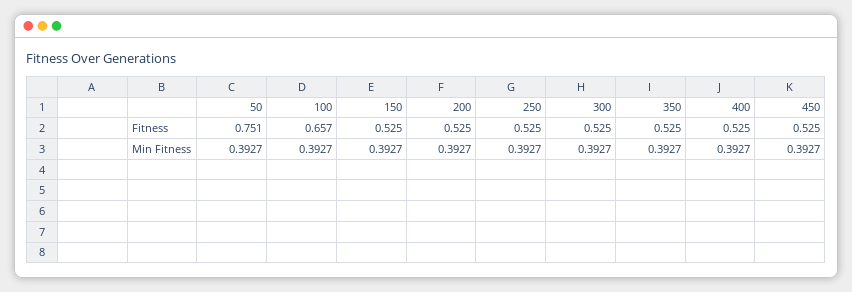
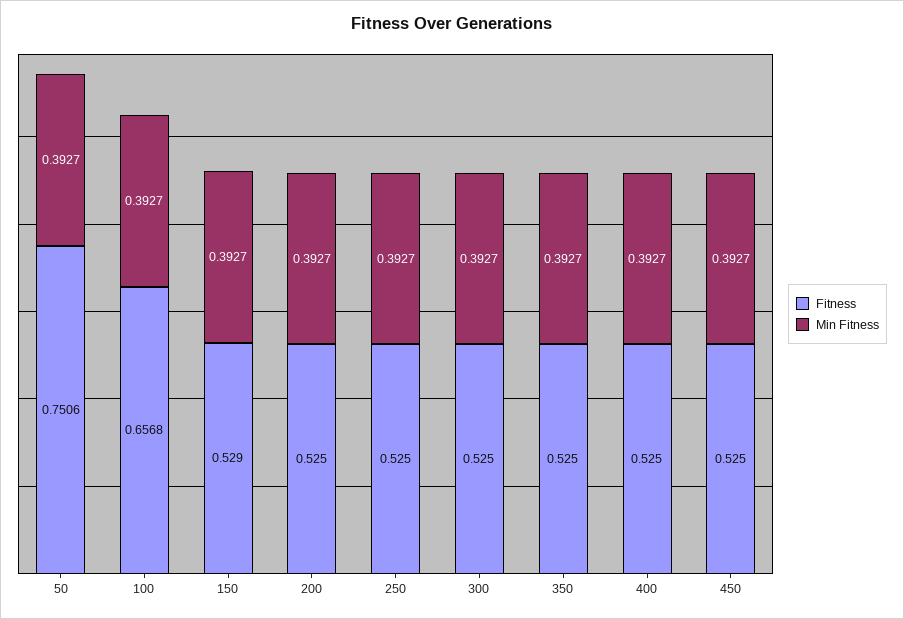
  {
    "Fitness": {
      "50": 0.7506,
      "100": 0.6568,
-     "150": 0.525,
+     "150": 0.529,
      "200": 0.525,
      "250": 0.525,
      "300": 0.525,
      "350": 0.525,
      "400": 0.525,
      "450": 0.525
    },
    "Min Fitness": {
      "50": 0.3927,
      "100": 0.3927,
      "150": 0.3927,
      "200": 0.3927,
      "250": 0.3927,
      "300": 0.3927,
      "350": 0.3927,
      "400": 0.3927,
      "450": 0.3927
    }
  }

